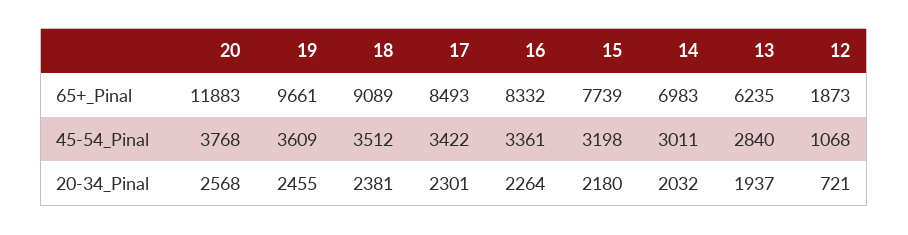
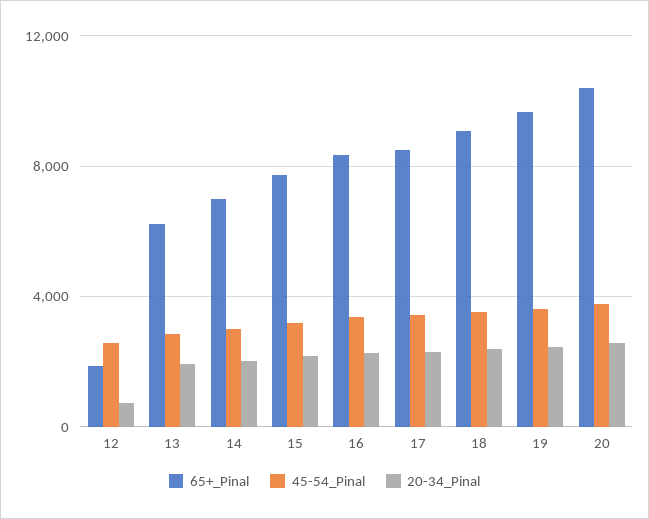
  {
    "65+_Pinal": {
-     "20": 11883,
+     "20": 10500,
      "19": 9661,
      "18": 9089,
      "17": 8493,
      "16": 8332,
      "15": 7739,
      "14": 6983,
      "13": 6235,
      "12": 1873
    },
    "45-54_Pinal": {
      "20": 3768,
      "19": 3609,
      "18": 3512,
      "17": 3422,
      "16": 3361,
      "15": 3198,
      "14": 3011,
      "13": 2840,
-     "12": 1068
+     "12": 2500
    },
    "20-34_Pinal": {
      "20": 2568,
      "19": 2455,
      "18": 2381,
      "17": 2301,
      "16": 2264,
      "15": 2180,
      "14": 2032,
      "13": 1937,
      "12": 721
    }
  }

